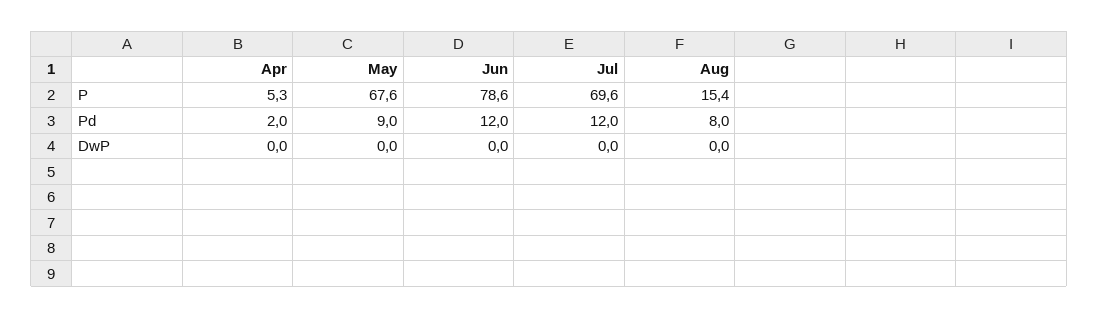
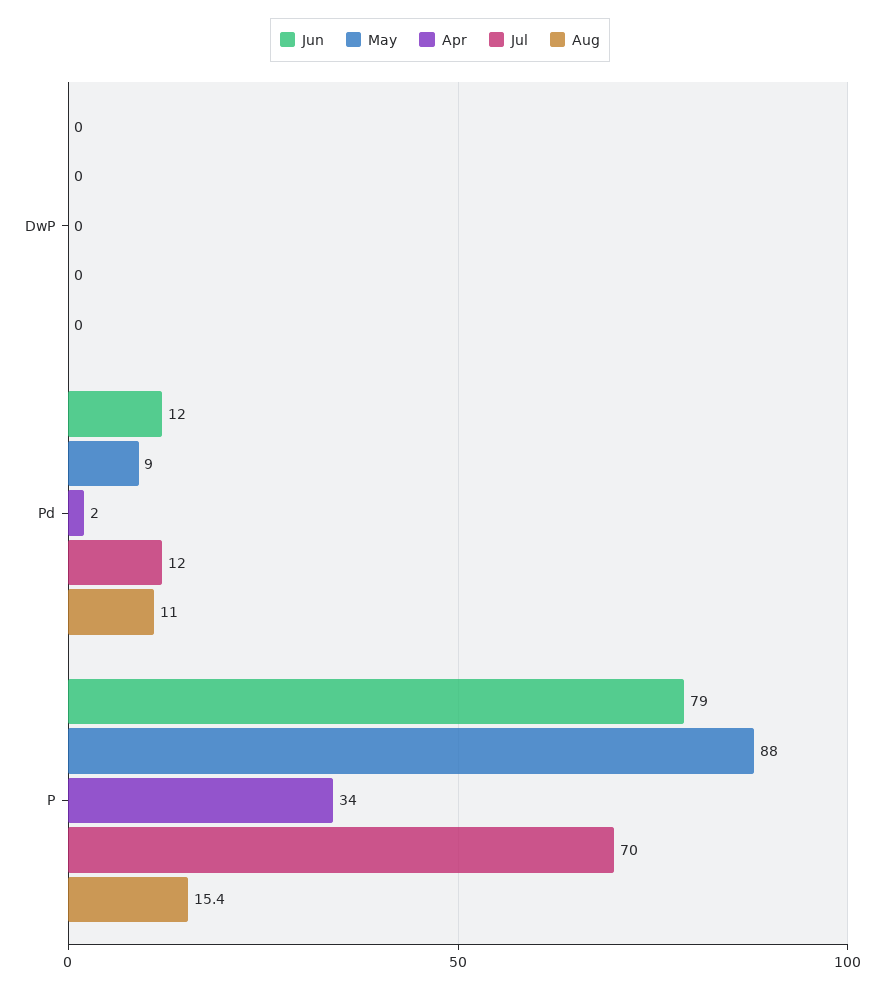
  {
    "Apr": {
-     "P": 5.3,
+     "P": 34,
      "Pd": 2,
      "DwP": 0
    },
    "May": {
-     "P": 67.6,
+     "P": 88,
      "Pd": 9,
      "DwP": 0
    },
    "Jun": {
      "P": 78.6,
      "Pd": 12,
      "DwP": 0
    },
    "Jul": {
      "P": 69.6,
      "Pd": 12,
      "DwP": 0
    },
    "Aug": {
      "P": 15.4,
-     "Pd": 8,
+     "Pd": 11,
      "DwP": 0
    }
  }

